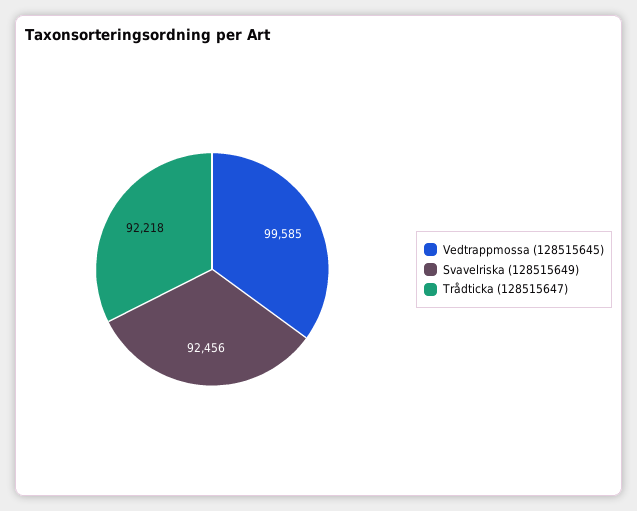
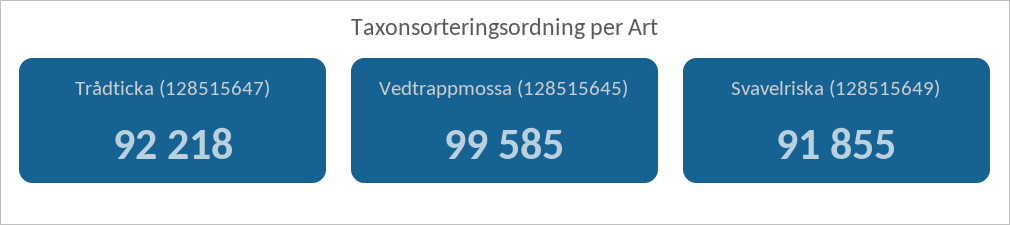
  {
    "Vedtrappmossa (128515645)": 99585,
-   "Svavelriska (128515649)": 92456,
+   "Svavelriska (128515649)": 91855,
    "Trådticka (128515647)": 92218
  }

